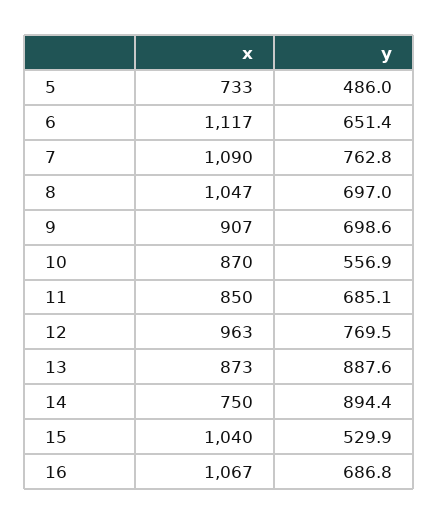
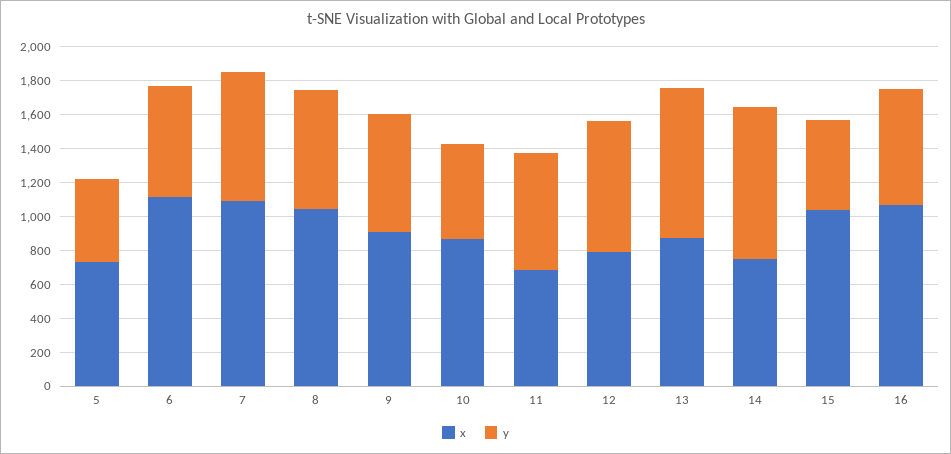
  {
    "x": {
      "5": 733,
      "6": 1117,
      "7": 1090,
      "8": 1047,
      "9": 907,
      "10": 870,
-     "11": 850,
+     "11": 700,
-     "12": 963,
+     "12": 800,
      "13": 873,
      "14": 750,
      "15": 1040,
      "16": 1067
    },
    "y": {
      "5": 486,
      "6": 651.4,
      "7": 762.8,
      "8": 697,
      "9": 698.6,
      "10": 556.9,
      "11": 685.1,
      "12": 769.5,
      "13": 887.6,
      "14": 894.4,
      "15": 529.9,
      "16": 686.8
    }
  }

